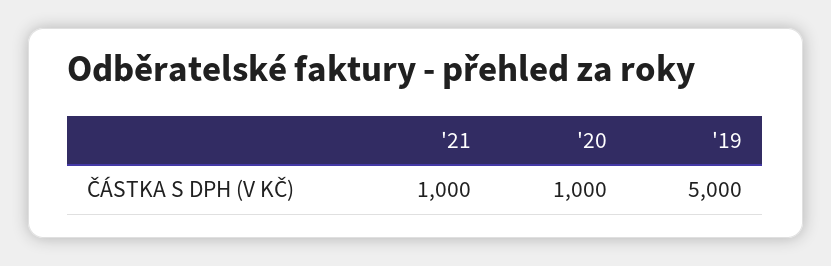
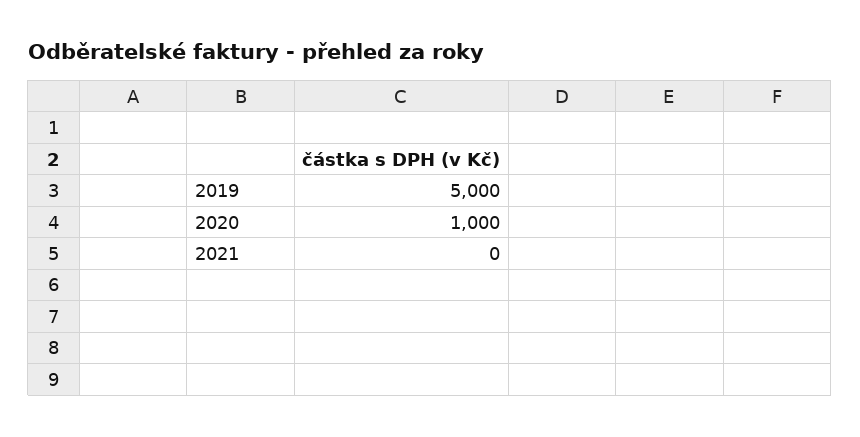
  {
-   "'21": 1000,
+   "'21": 0,
    "'20": 1000,
    "'19": 5000
  }

